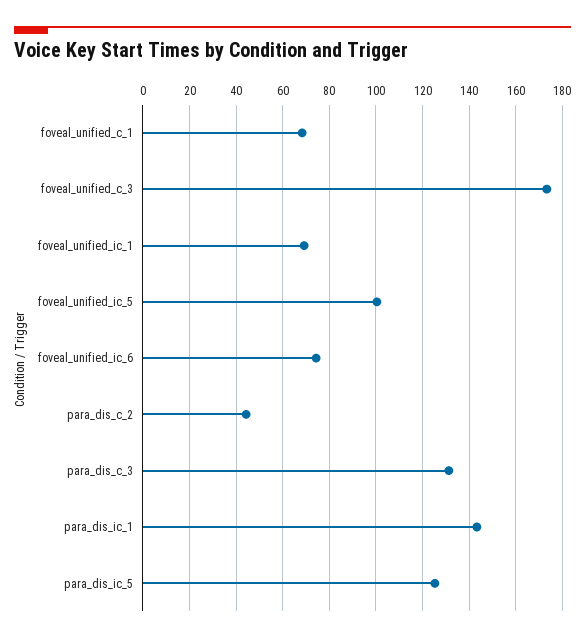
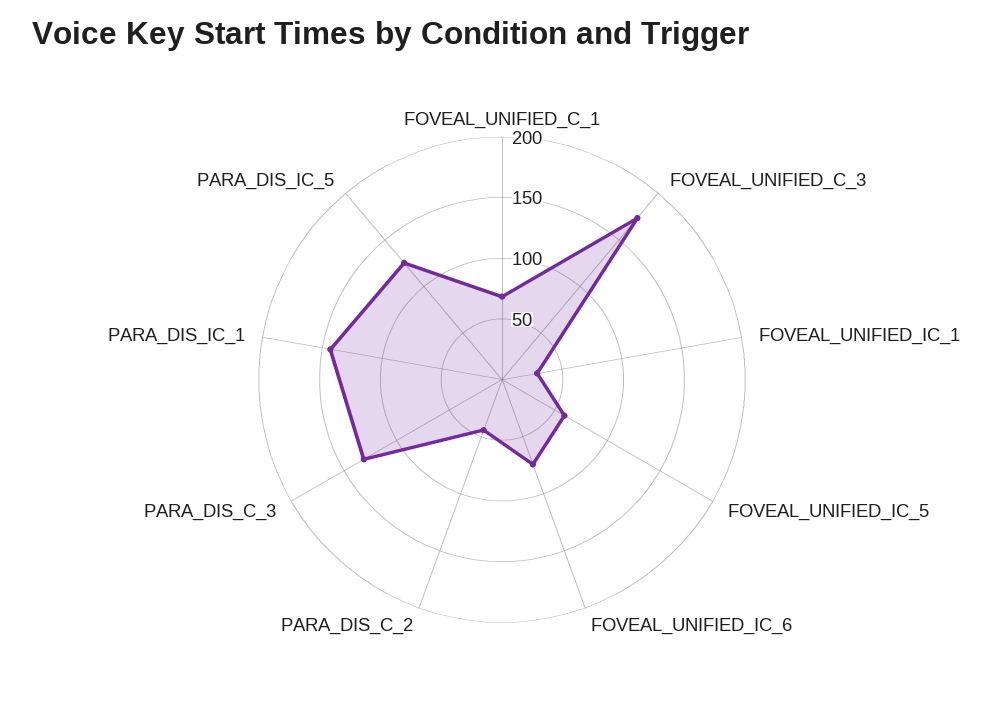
  {
    "foveal_unified_c_1": 70,
    "foveal_unified_c_3": 175,
-   "foveal_unified_ic_1": 70,
+   "foveal_unified_ic_1": 30,
-   "foveal_unified_ic_5": 100,
+   "foveal_unified_ic_5": 60,
    "foveal_unified_ic_6": 75,
    "para_dis_c_2": 45,
    "para_dis_c_3": 130,
    "para_dis_ic_1": 145,
    "para_dis_ic_5": 125
  }

